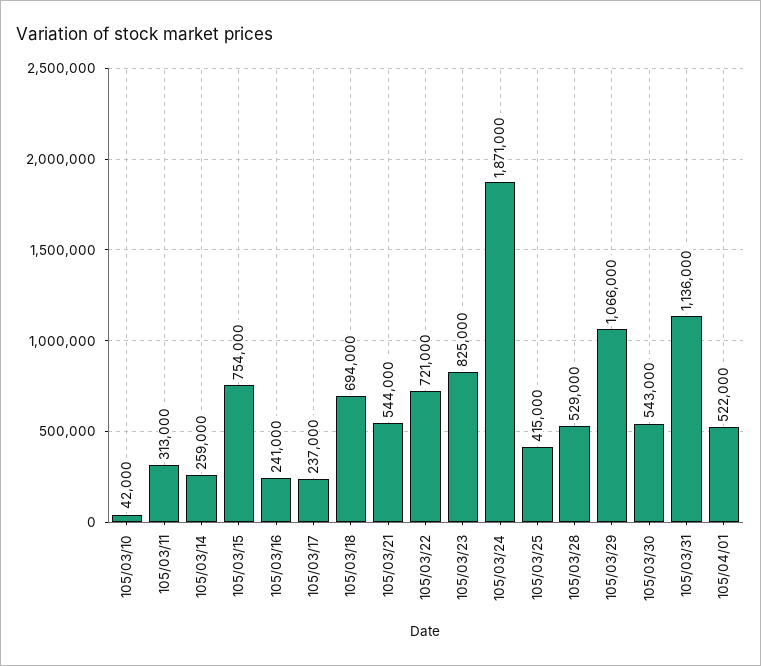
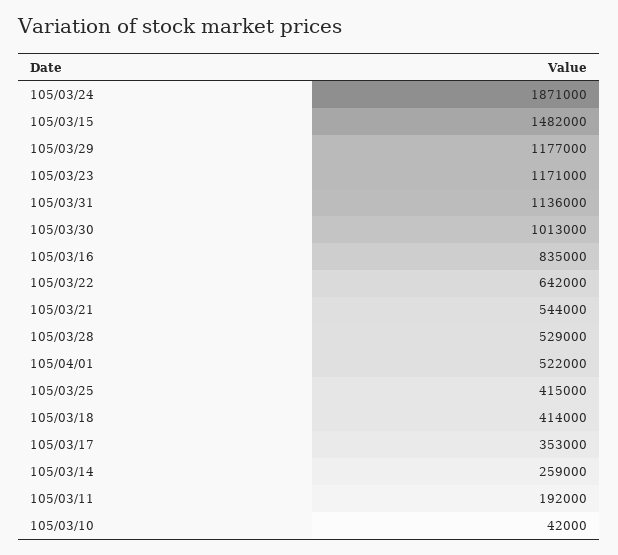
  {
    "105/03/10": 42000,
-   "105/03/11": 313000,
+   "105/03/11": 192000,
    "105/03/14": 259000,
-   "105/03/15": 754000,
+   "105/03/15": 1482000,
-   "105/03/16": 241000,
+   "105/03/16": 835000,
-   "105/03/17": 237000,
+   "105/03/17": 353000,
-   "105/03/18": 694000,
+   "105/03/18": 414000,
    "105/03/21": 544000,
-   "105/03/22": 721000,
+   "105/03/22": 642000,
-   "105/03/23": 825000,
+   "105/03/23": 1171000,
    "105/03/24": 1871000,
    "105/03/25": 415000,
    "105/03/28": 529000,
-   "105/03/29": 1066000,
+   "105/03/29": 1177000,
-   "105/03/30": 543000,
+   "105/03/30": 1013000,
    "105/03/31": 1136000,
    "105/04/01": 522000
  }

